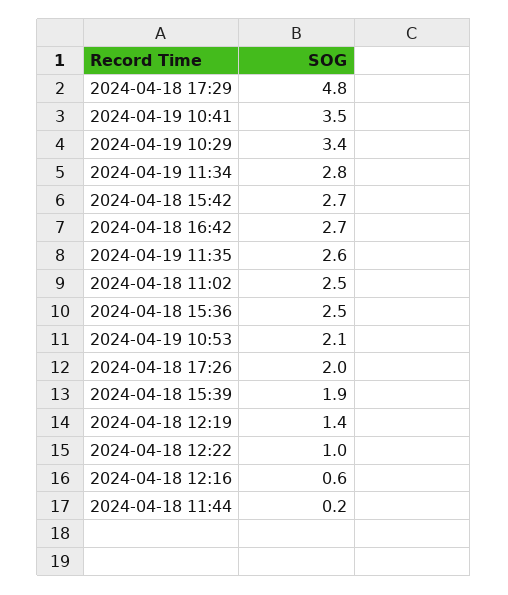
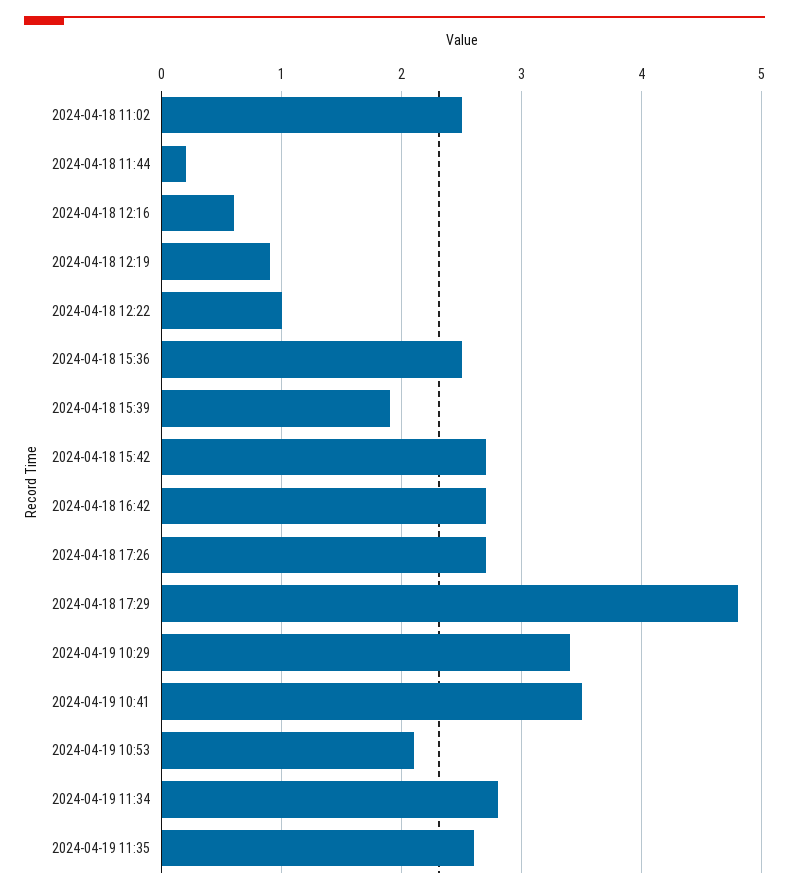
  {
    "2024-04-18 17:29": 4.8,
    "2024-04-19 10:41": 3.5,
    "2024-04-19 10:29": 3.4,
    "2024-04-19 11:34": 2.8,
    "2024-04-18 15:42": 2.7,
    "2024-04-18 16:42": 2.7,
    "2024-04-19 11:35": 2.6,
    "2024-04-18 11:02": 2.5,
    "2024-04-18 15:36": 2.5,
    "2024-04-19 10:53": 2.1,
-   "2024-04-18 17:26": 2,
+   "2024-04-18 17:26": 2.7,
    "2024-04-18 15:39": 1.9,
-   "2024-04-18 12:19": 1.4,
+   "2024-04-18 12:19": 0.9,
    "2024-04-18 12:22": 1,
    "2024-04-18 12:16": 0.6,
    "2024-04-18 11:44": 0.2
  }

